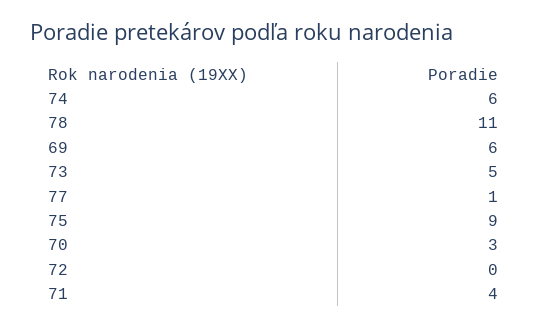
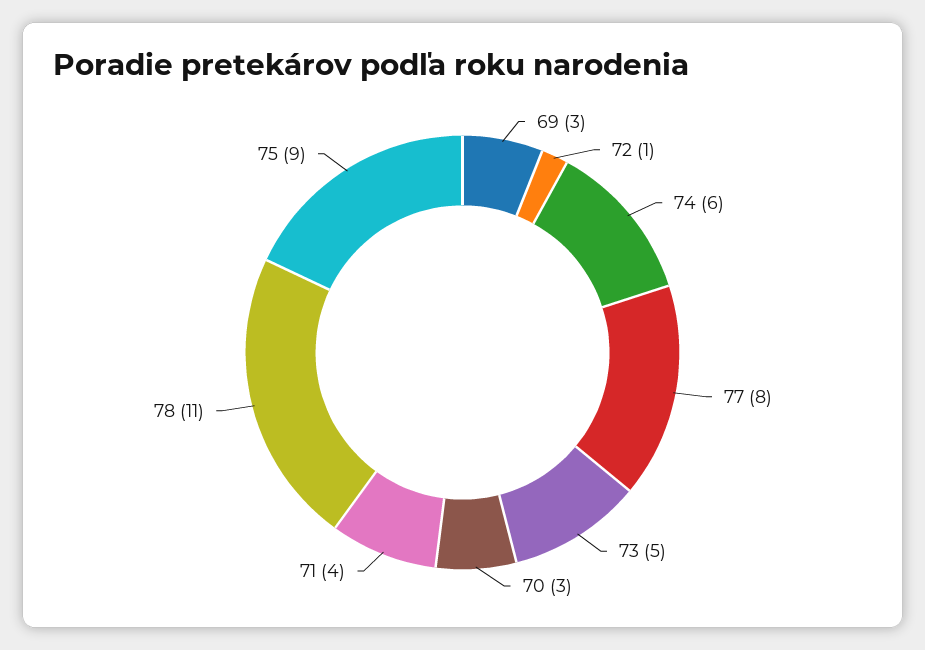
  {
    "74": 6,
    "78": 11,
-   "69": 6,
+   "69": 3,
    "73": 5,
-   "77": 1,
+   "77": 8,
    "75": 9,
    "70": 3,
-   "72": 0,
+   "72": 1,
    "71": 4
  }

